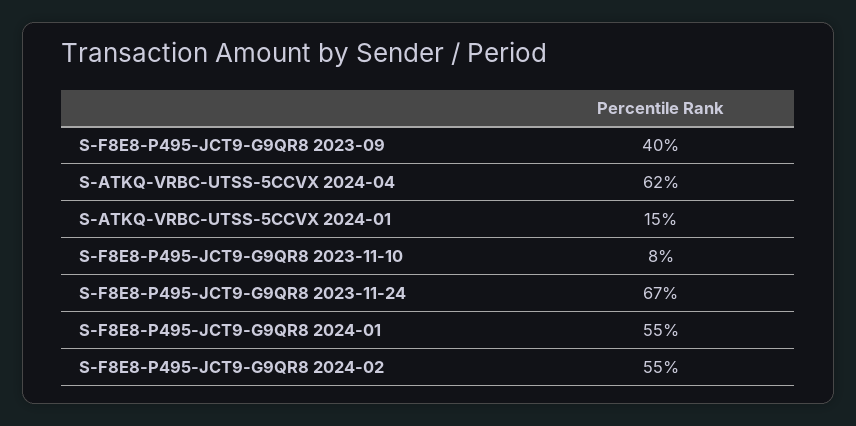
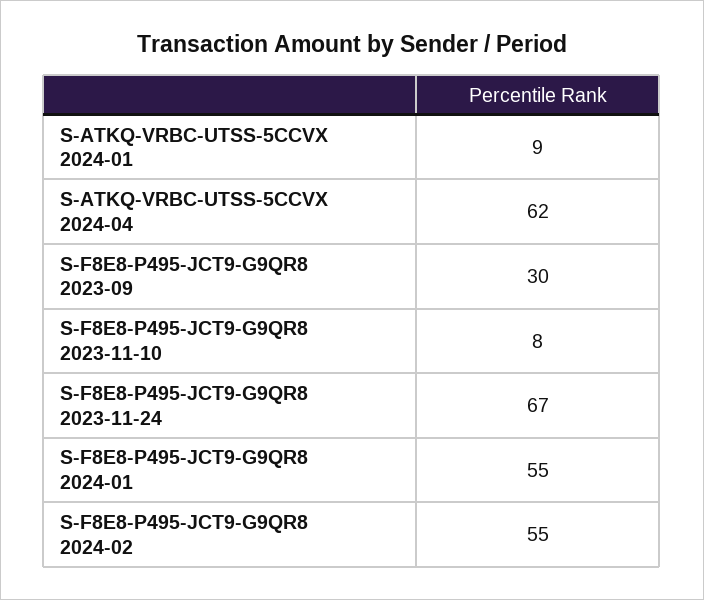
  {
-   "S-F8E8-P495-JCT9-G9QR8 2023-09": 40,
+   "S-F8E8-P495-JCT9-G9QR8 2023-09": 30,
    "S-ATKQ-VRBC-UTSS-5CCVX 2024-04": 62,
-   "S-ATKQ-VRBC-UTSS-5CCVX 2024-01": 15,
+   "S-ATKQ-VRBC-UTSS-5CCVX 2024-01": 9,
    "S-F8E8-P495-JCT9-G9QR8 2023-11-10": 8,
    "S-F8E8-P495-JCT9-G9QR8 2023-11-24": 67,
    "S-F8E8-P495-JCT9-G9QR8 2024-01": 55,
    "S-F8E8-P495-JCT9-G9QR8 2024-02": 55
  }

